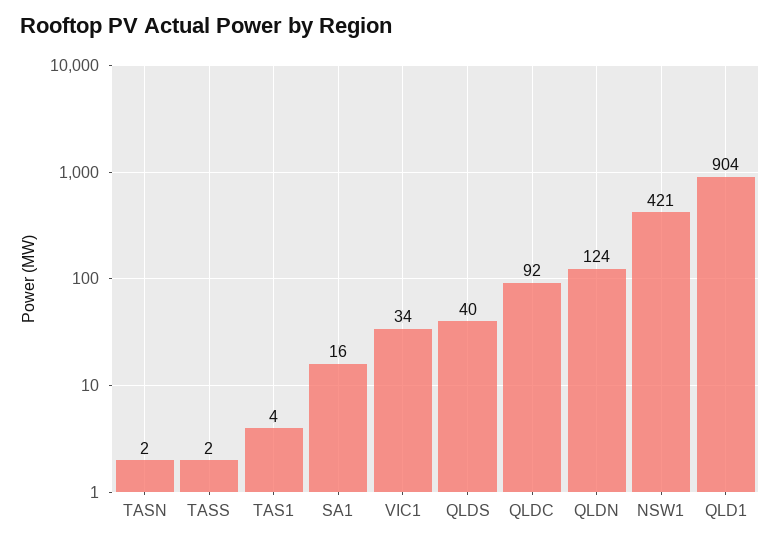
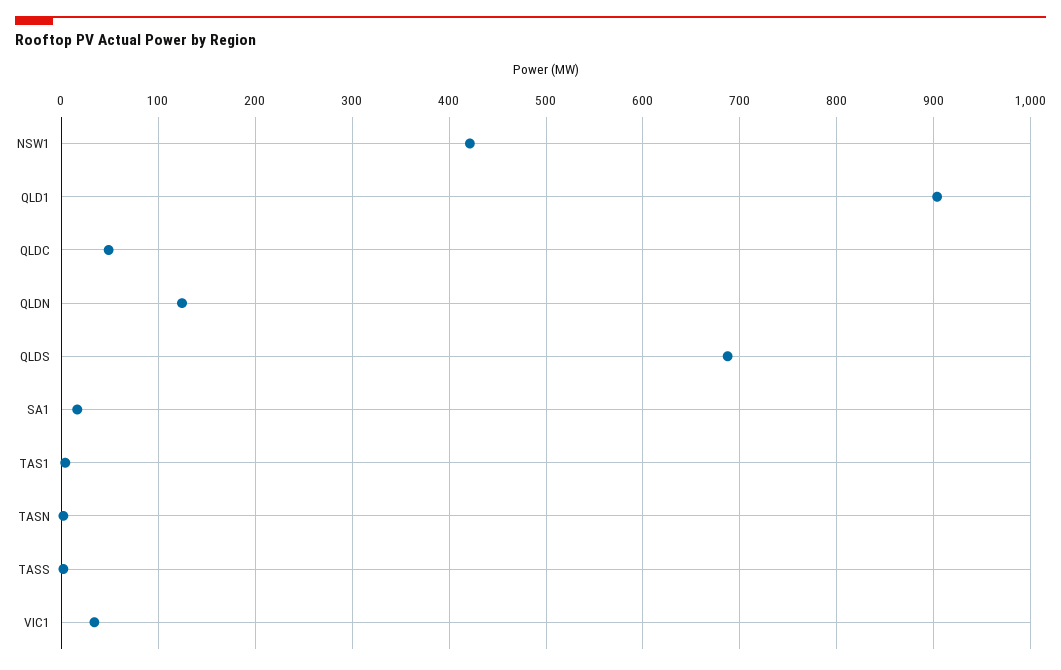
  {
    "TASN": 2,
    "TASS": 2,
    "TAS1": 4,
    "SA1": 16,
    "VIC1": 34,
-   "QLDS": 40,
+   "QLDS": 690,
-   "QLDC": 92,
+   "QLDC": 50,
    "QLDN": 124,
    "NSW1": 421,
    "QLD1": 904
  }

